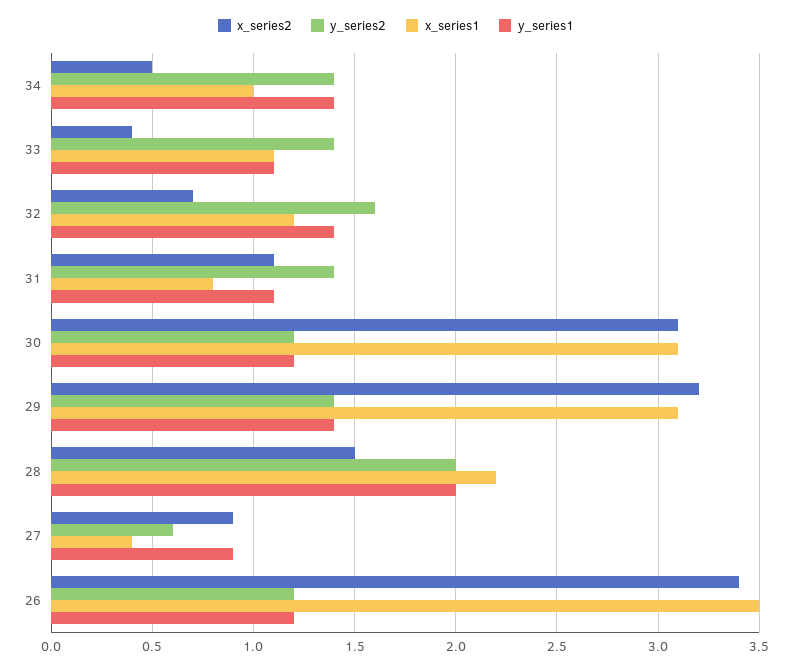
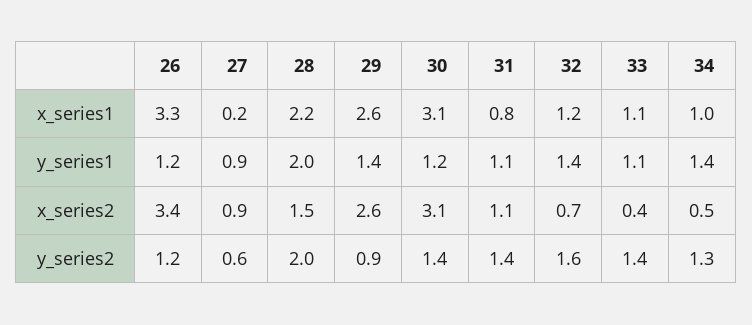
  {
    "x_series2": {
      "34": 0.5,
      "33": 0.4,
      "32": 0.7,
      "31": 1.1,
      "30": 3.1,
-     "29": 3.2,
+     "29": 2.6,
      "28": 1.5,
      "27": 0.9,
      "26": 3.4
    },
    "y_series2": {
-     "34": 1.4,
+     "34": 1.3,
      "33": 1.4,
      "32": 1.6,
      "31": 1.4,
-     "30": 1.2,
+     "30": 1.4,
-     "29": 1.4,
+     "29": 0.9,
      "28": 2,
      "27": 0.6,
      "26": 1.2
    },
    "x_series1": {
      "34": 1,
      "33": 1.1,
      "32": 1.2,
      "31": 0.8,
      "30": 3.1,
-     "29": 3.1,
+     "29": 2.6,
      "28": 2.2,
-     "27": 0.4,
+     "27": 0.2,
-     "26": 3.5
+     "26": 3.3
    },
    "y_series1": {
      "34": 1.4,
      "33": 1.1,
      "32": 1.4,
      "31": 1.1,
      "30": 1.2,
      "29": 1.4,
      "28": 2,
      "27": 0.9,
      "26": 1.2
    }
  }

